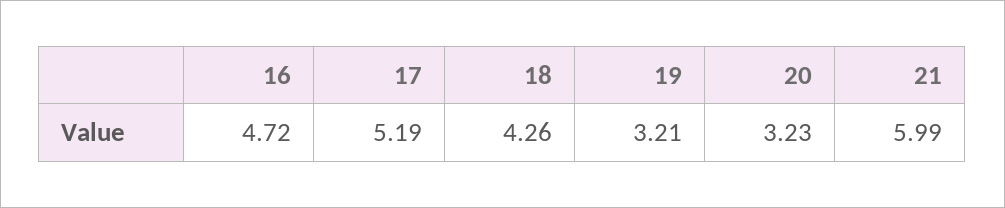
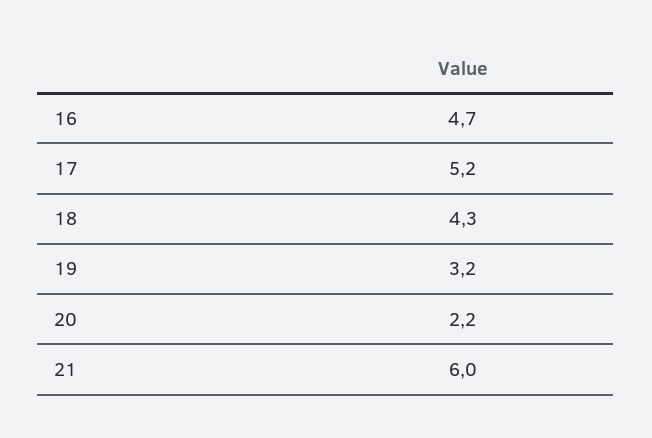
  {
    "16": 4.72,
    "17": 5.19,
    "18": 4.26,
    "19": 3.21,
-   "20": 3.23,
+   "20": 2.2,
    "21": 5.99
  }

